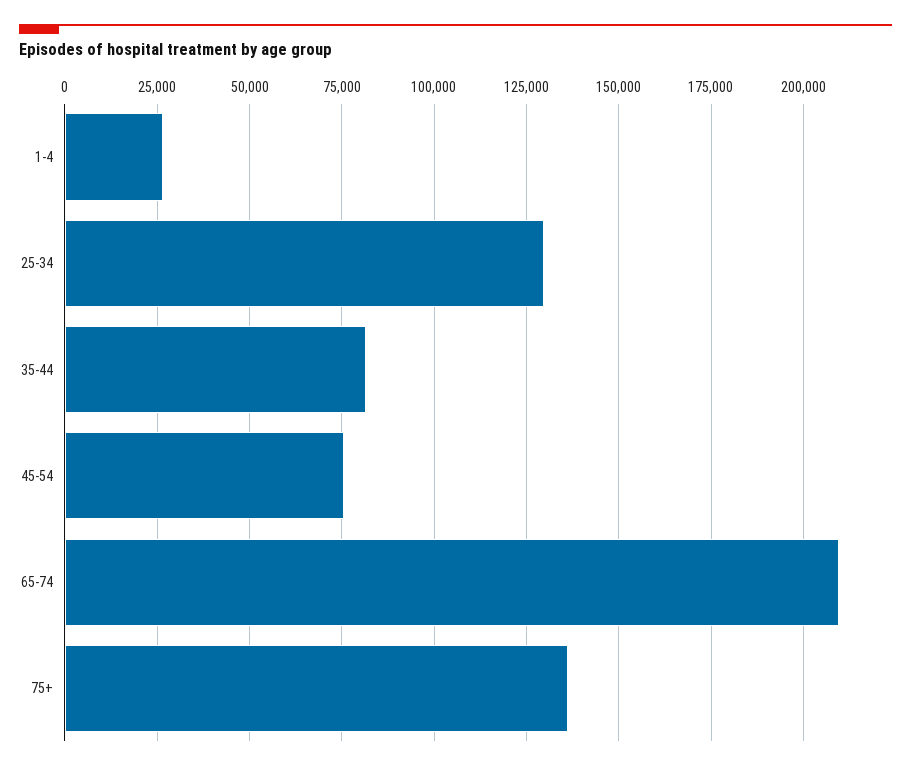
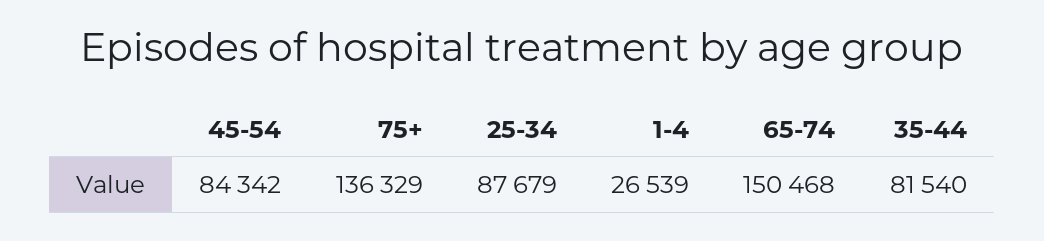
  {
    "1-4": 26539,
-   "25-34": 130000,
+   "25-34": 87679,
    "35-44": 81540,
-   "45-54": 75000,
+   "45-54": 84342,
-   "65-74": 210000,
+   "65-74": 150468,
    "75+": 136329
  }

